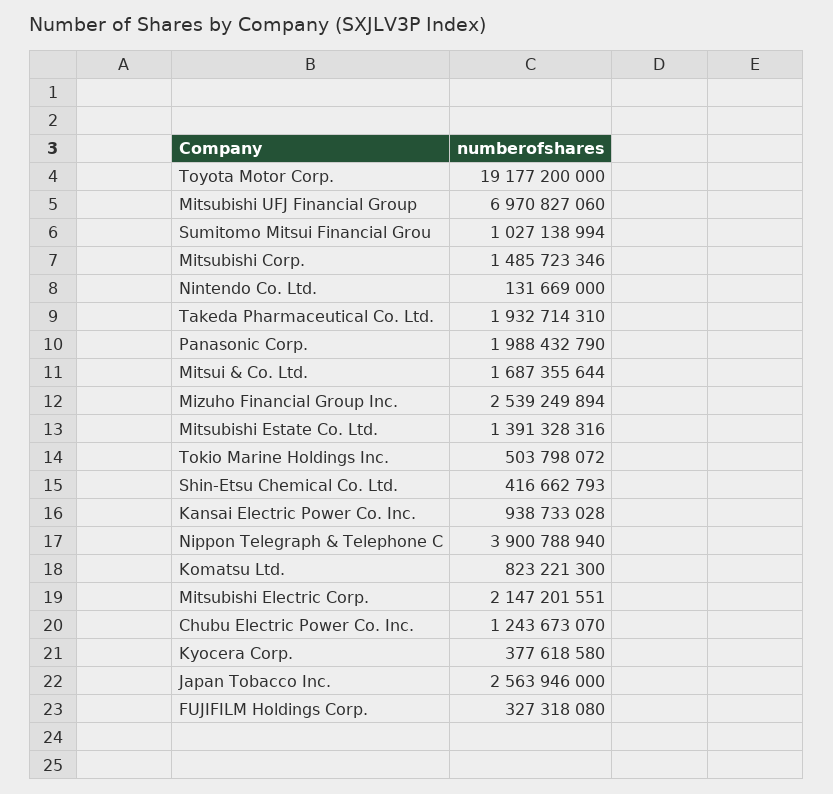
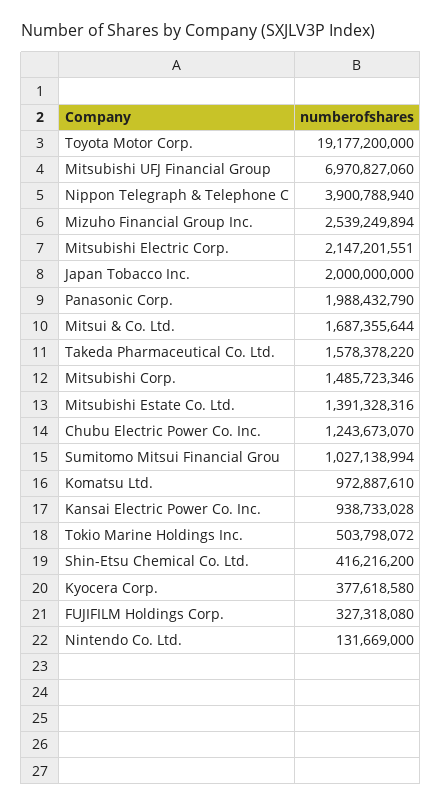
  {
    "Toyota Motor Corp.": 19177200000,
    "Mitsubishi UFJ Financial Group": 6970827060,
    "Sumitomo Mitsui Financial Grou": 1027138994,
    "Mitsubishi Corp.": 1485723346,
    "Nintendo Co. Ltd.": 131669000,
-   "Takeda Pharmaceutical Co. Ltd.": 1932714310,
+   "Takeda Pharmaceutical Co. Ltd.": 1578378220,
    "Panasonic Corp.": 1988432790,
    "Mitsui & Co. Ltd.": 1687355644,
    "Mizuho Financial Group Inc.": 2539249894,
    "Mitsubishi Estate Co. Ltd.": 1391328316,
    "Tokio Marine Holdings Inc.": 503798072,
-   "Shin-Etsu Chemical Co. Ltd.": 416662793,
+   "Shin-Etsu Chemical Co. Ltd.": 416216200,
    "Kansai Electric Power Co. Inc.": 938733028,
    "Nippon Telegraph & Telephone C": 3900788940,
-   "Komatsu Ltd.": 823221300,
+   "Komatsu Ltd.": 972887610,
    "Mitsubishi Electric Corp.": 2147201551,
    "Chubu Electric Power Co. Inc.": 1243673070,
    "Kyocera Corp.": 377618580,
-   "Japan Tobacco Inc.": 2563946000,
+   "Japan Tobacco Inc.": 2000000000,
    "FUJIFILM Holdings Corp.": 327318080
  }

